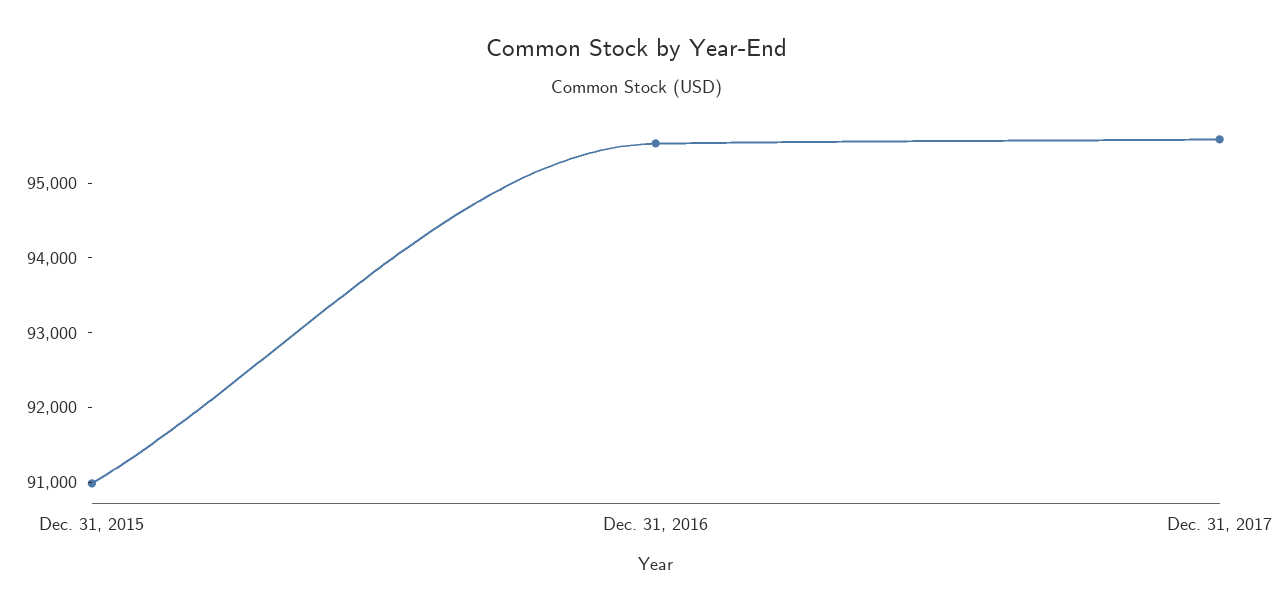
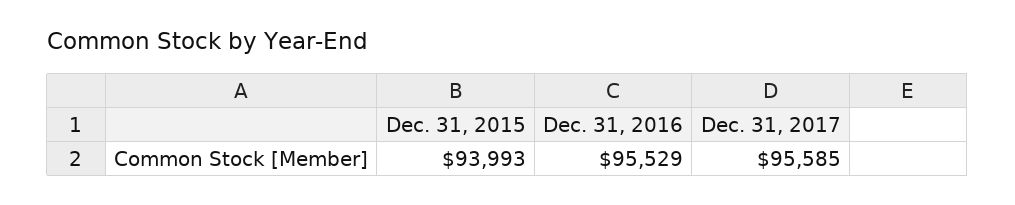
  {
-   "Dec. 31, 2015": 91000,
+   "Dec. 31, 2015": 93993,
    "Dec. 31, 2016": 95529,
    "Dec. 31, 2017": 95585
  }

